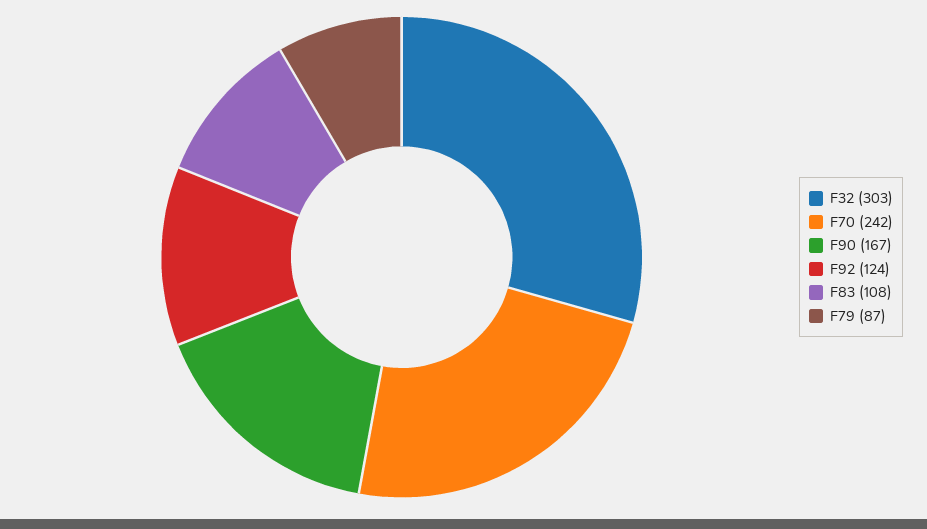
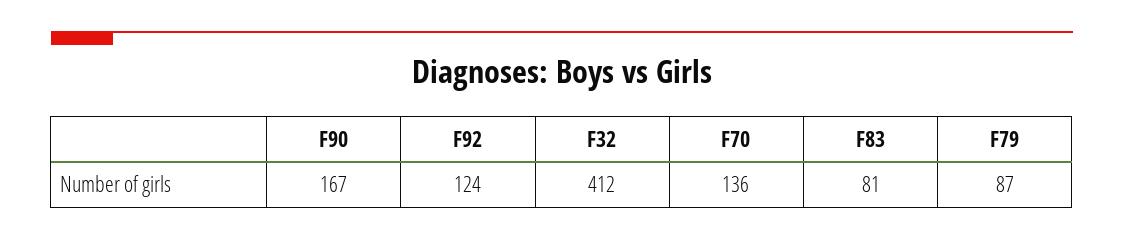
  {
-   "F32": 303,
+   "F32": 412,
-   "F70": 242,
+   "F70": 136,
    "F90": 167,
    "F92": 124,
-   "F83": 108,
+   "F83": 81,
    "F79": 87
  }

